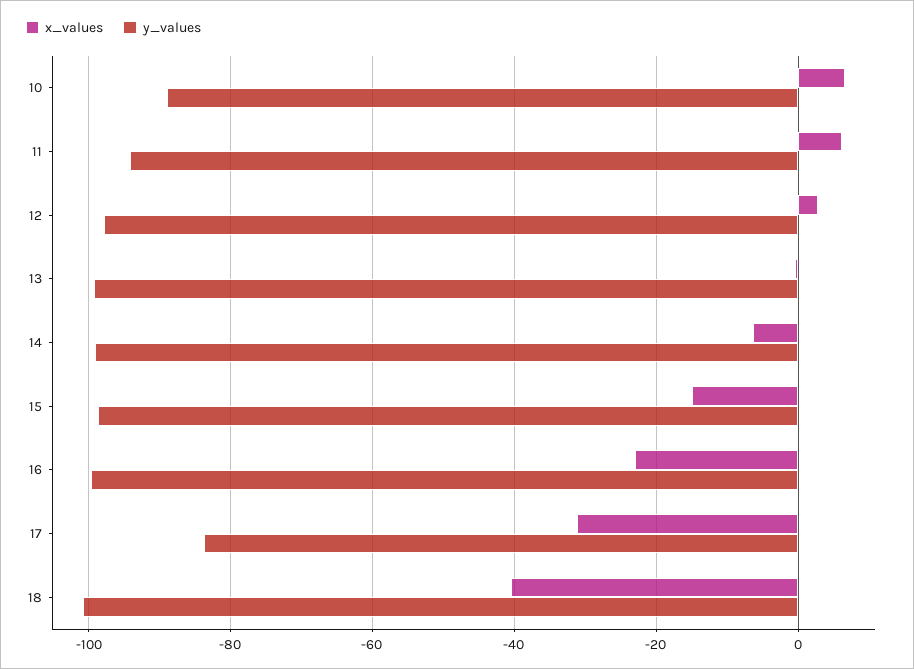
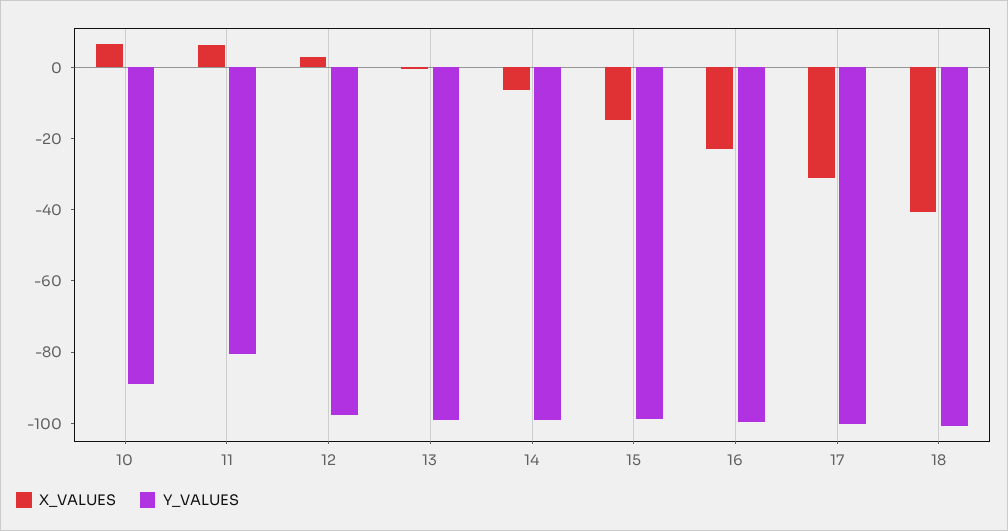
  {
    "x_values": {
      "10": 6,
      "11": 6,
      "12": 2,
      "13": 0,
      "14": -6,
      "15": -14,
      "16": -24,
      "17": -32,
      "18": -40
    },
    "y_values": {
      "10": -88,
-     "11": -94,
+     "11": -80,
      "12": -98,
      "13": -100,
      "14": -100,
      "15": -98,
      "16": -100,
-     "17": -84,
+     "17": -100,
      "18": -100
    }
  }

